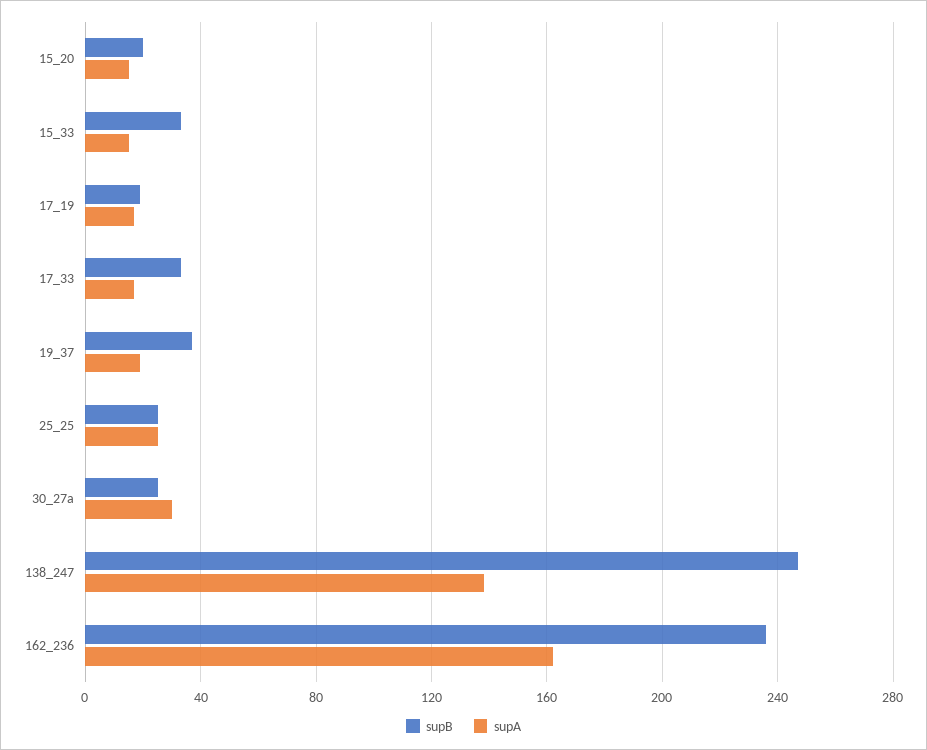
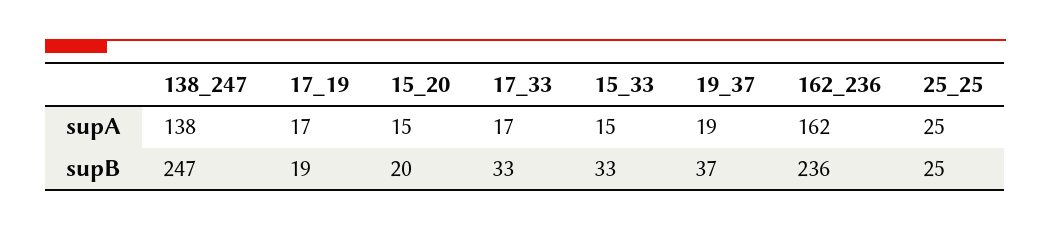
  {
    "supB": {
      "15_20": 20,
      "15_33": 33,
      "17_19": 19,
      "17_33": 33,
      "19_37": 37,
      "25_25": 25,
-     "30_27a": 25,
      "138_247": 247,
      "162_236": 236
    },
    "supA": {
      "15_20": 15,
      "15_33": 15,
      "17_19": 17,
      "17_33": 17,
      "19_37": 19,
      "25_25": 25,
-     "30_27a": 30,
      "138_247": 138,
      "162_236": 162
    }
  }

